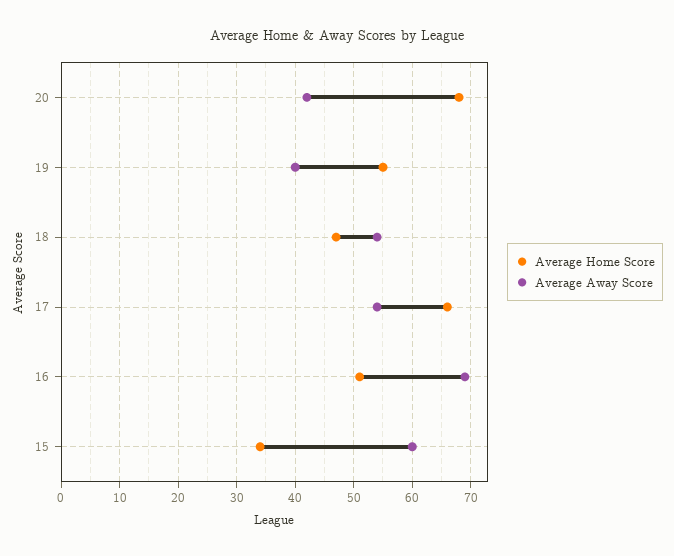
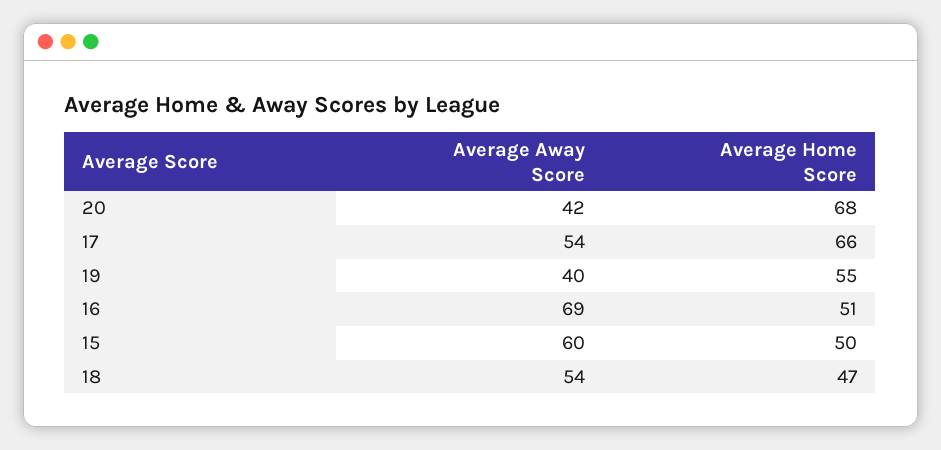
  {
    "Average Home Score": {
      "20": 68,
      "19": 55,
      "18": 47,
      "17": 66,
      "16": 51,
-     "15": 35
+     "15": 50
    },
    "Average Away Score": {
      "20": 42,
      "19": 40,
      "18": 54,
      "17": 54,
      "16": 69,
      "15": 60
    }
  }

